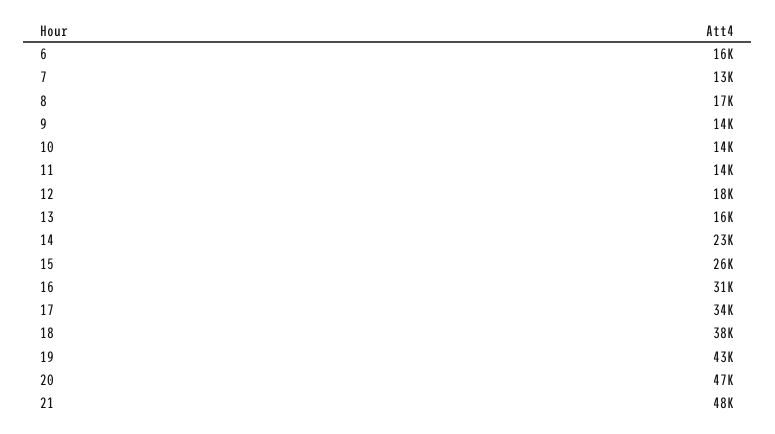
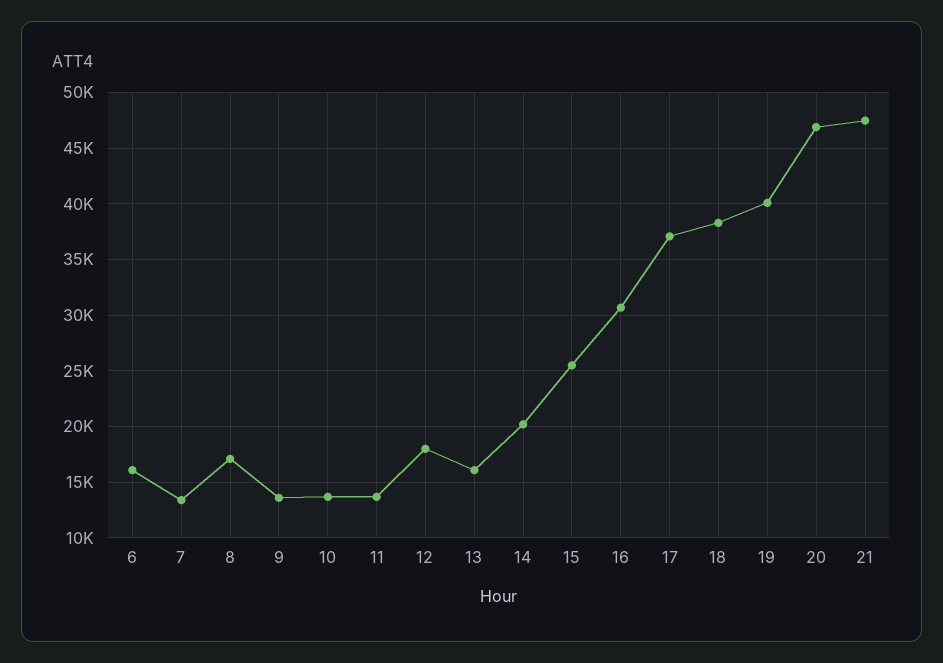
  {
    "6": 16000,
    "7": 13000,
    "8": 17000,
    "9": 14000,
    "10": 14000,
    "11": 14000,
    "12": 18000,
    "13": 16000,
-   "14": 23000,
+   "14": 20000,
    "15": 26000,
    "16": 31000,
-   "17": 34000,
+   "17": 37000,
    "18": 38000,
-   "19": 43000,
+   "19": 40000,
    "20": 47000,
    "21": 48000
  }

